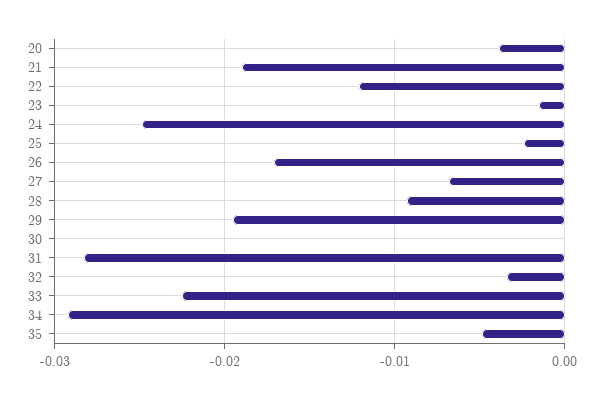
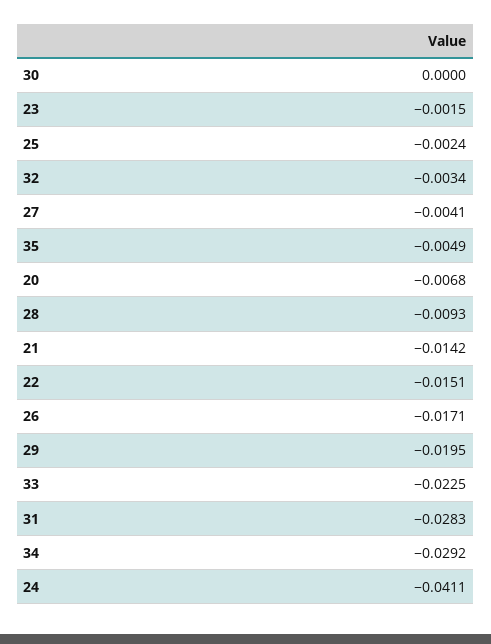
  {
-   "20": -0.004,
+   "20": -0.0068,
-   "21": -0.019,
+   "21": -0.0142,
-   "22": -0.012,
+   "22": -0.0151,
    "23": -0.0015,
-   "24": -0.025,
+   "24": -0.0411,
    "25": -0.0024,
    "26": -0.0171,
-   "27": -0.007,
+   "27": -0.0041,
    "28": -0.0093,
    "29": -0.0195,
    "30": 0,
    "31": -0.0283,
    "32": -0.0034,
    "33": -0.0225,
    "34": -0.0292,
    "35": -0.0049
  }

